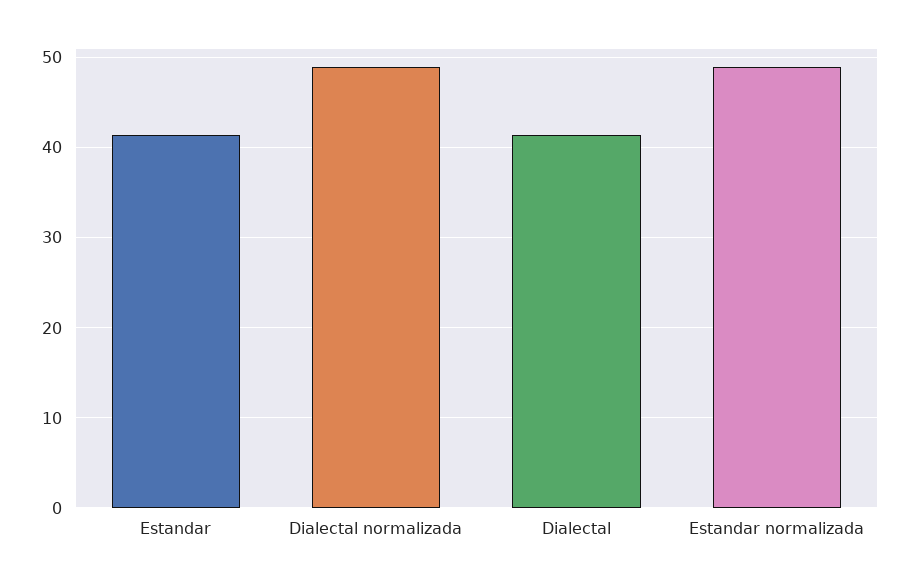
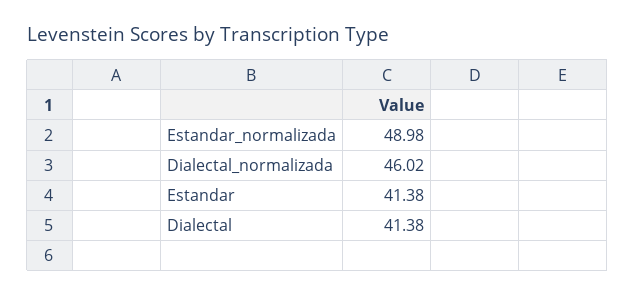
  {
    "Estandar": 41.38,
-   "Dialectal normalizada": 49,
+   "Dialectal normalizada": 46.02,
    "Dialectal": 41.38,
    "Estandar normalizada": 48.98
  }

